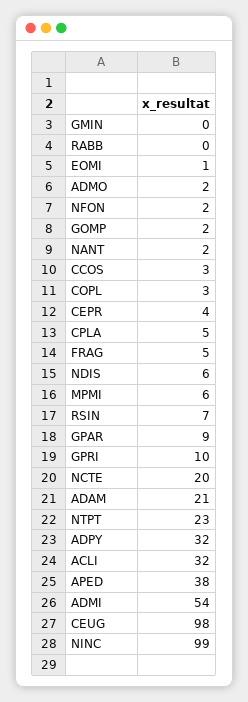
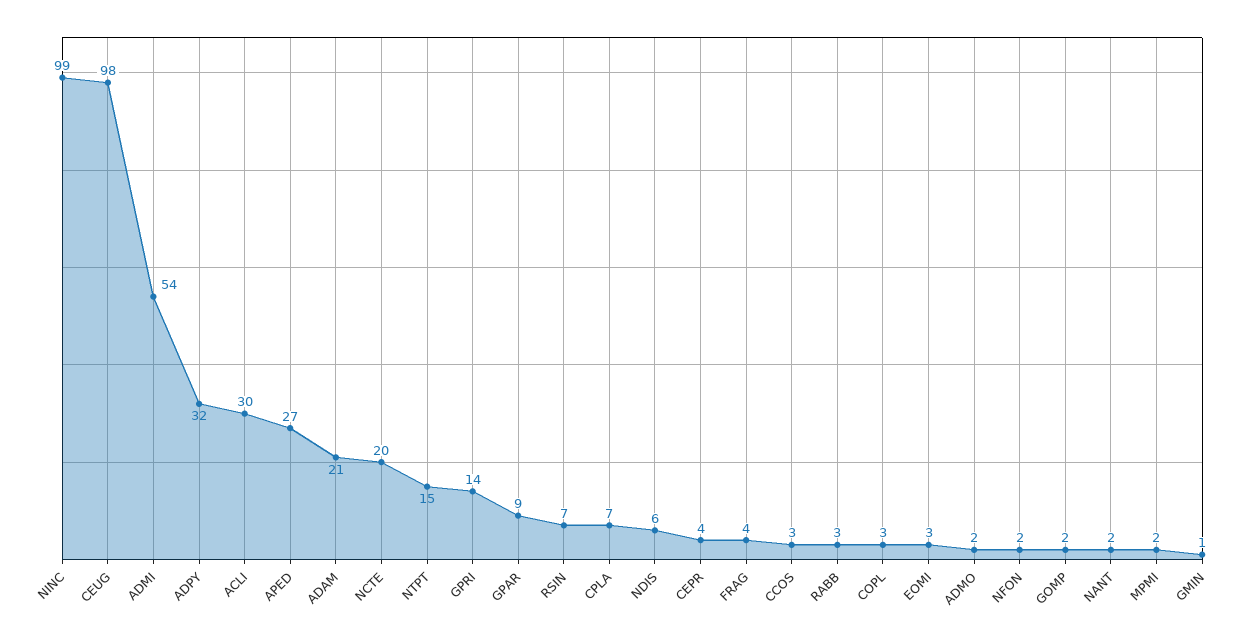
  {
-   "GMIN": 0,
+   "GMIN": 1,
-   "RABB": 0,
+   "RABB": 3,
-   "EOMI": 1,
+   "EOMI": 3,
    "ADMO": 2,
    "NFON": 2,
    "GOMP": 2,
    "NANT": 2,
    "CCOS": 3,
    "COPL": 3,
    "CEPR": 4,
-   "CPLA": 5,
+   "CPLA": 7,
-   "FRAG": 5,
+   "FRAG": 4,
    "NDIS": 6,
-   "MPMI": 6,
+   "MPMI": 2,
    "RSIN": 7,
    "GPAR": 9,
-   "GPRI": 10,
+   "GPRI": 14,
    "NCTE": 20,
    "ADAM": 21,
-   "NTPT": 23,
+   "NTPT": 15,
    "ADPY": 32,
-   "ACLI": 32,
+   "ACLI": 30,
-   "APED": 38,
+   "APED": 27,
    "ADMI": 54,
    "CEUG": 98,
    "NINC": 99
  }

